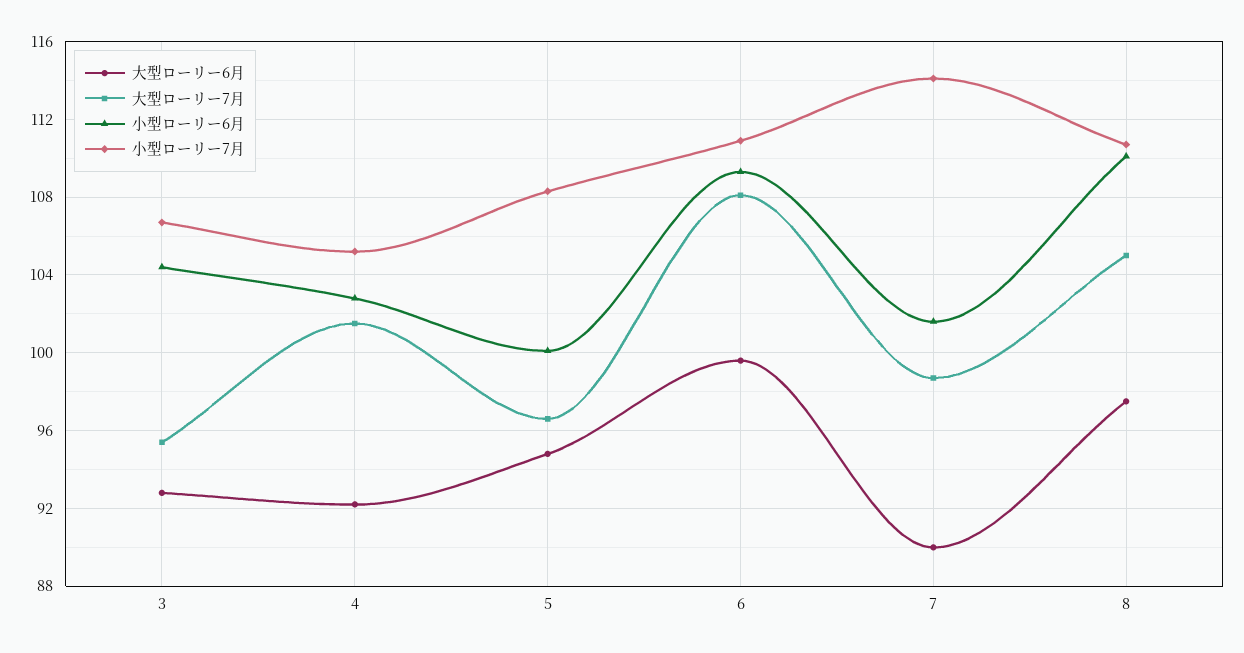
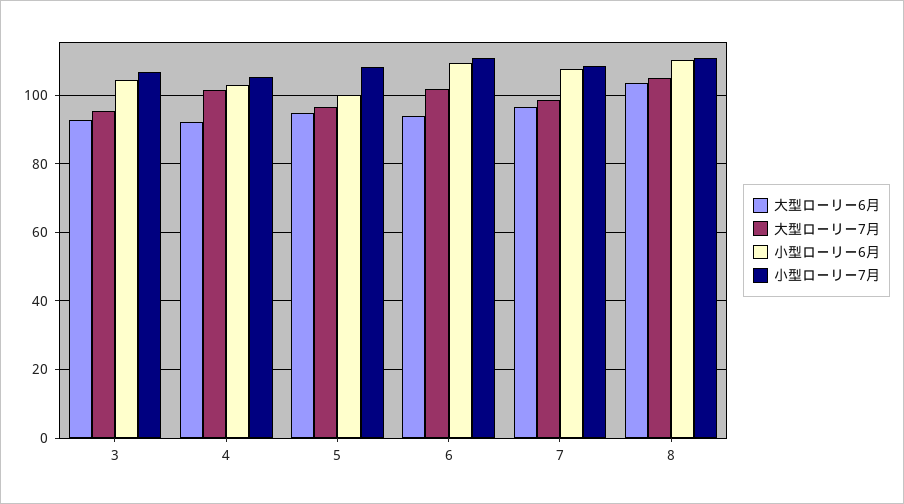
  {
    "大型ローリー6月": {
      "3": 93,
      "4": 92,
      "5": 95,
-     "6": 99.5,
+     "6": 94,
-     "7": 90,
+     "7": 96,
-     "8": 97.5
+     "8": 104
    },
    "大型ローリー7月": {
      "3": 95.5,
      "4": 101.5,
      "5": 96.5,
-     "6": 108,
+     "6": 102,
      "7": 98.5,
      "8": 105
    },
    "小型ローリー6月": {
      "3": 104.5,
      "4": 103,
      "5": 100,
      "6": 109.5,
-     "7": 101.5,
+     "7": 108,
      "8": 110
    },
    "小型ローリー7月": {
      "3": 106.5,
      "4": 105,
      "5": 108.5,
      "6": 111,
-     "7": 114,
+     "7": 108,
      "8": 110.5
    }
  }

